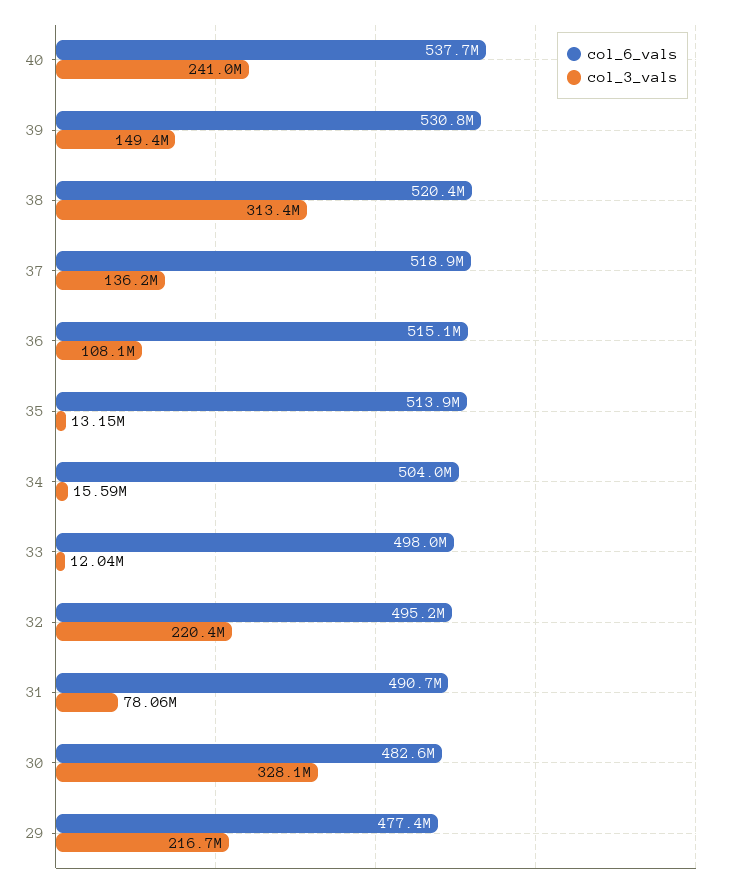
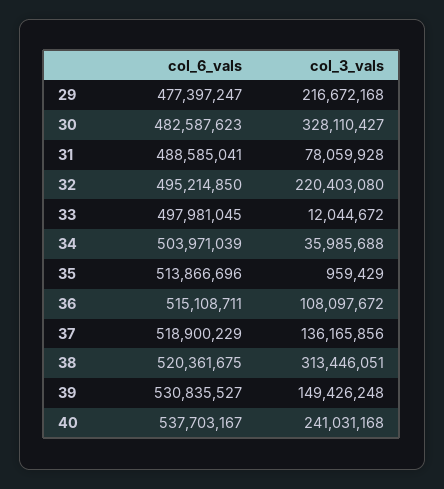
  {
    "col_6_vals": {
      "40": 537703167,
      "39": 530835527,
      "38": 520361675,
      "37": 518900229,
      "36": 515108711,
      "35": 513866696,
      "34": 503971039,
      "33": 497981045,
      "32": 495214850,
-     "31": 490700000,
+     "31": 488585041,
      "30": 482587623,
      "29": 477397247
    },
    "col_3_vals": {
      "40": 241031168,
      "39": 149426248,
      "38": 313446051,
      "37": 136165856,
      "36": 108097672,
-     "35": 13150000,
+     "35": 959429,
-     "34": 15590000,
+     "34": 35985688,
      "33": 12044672,
      "32": 220403080,
      "31": 78059928,
      "30": 328110427,
      "29": 216672168
    }
  }

